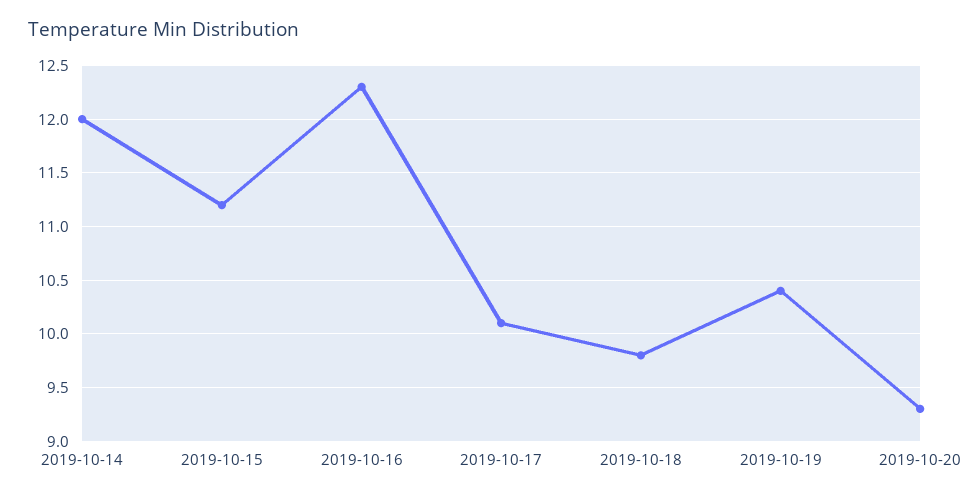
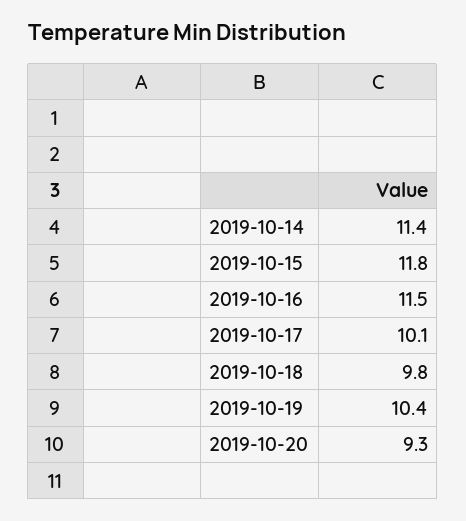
  {
-   "2019-10-14": 12,
+   "2019-10-14": 11.4,
-   "2019-10-15": 11.2,
+   "2019-10-15": 11.8,
-   "2019-10-16": 12.3,
+   "2019-10-16": 11.5,
    "2019-10-17": 10.1,
    "2019-10-18": 9.8,
    "2019-10-19": 10.4,
    "2019-10-20": 9.3
  }

